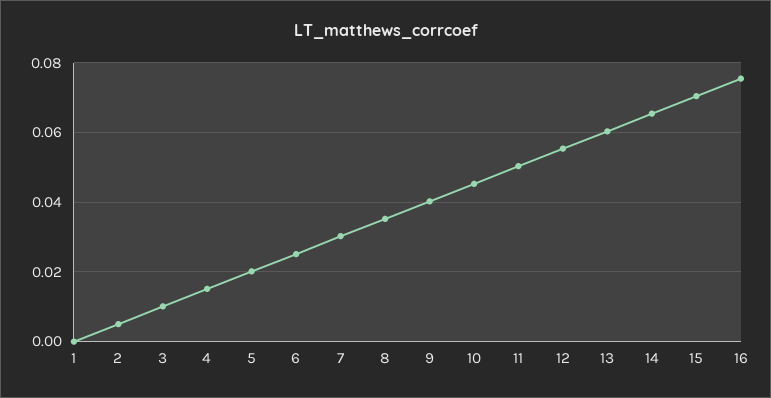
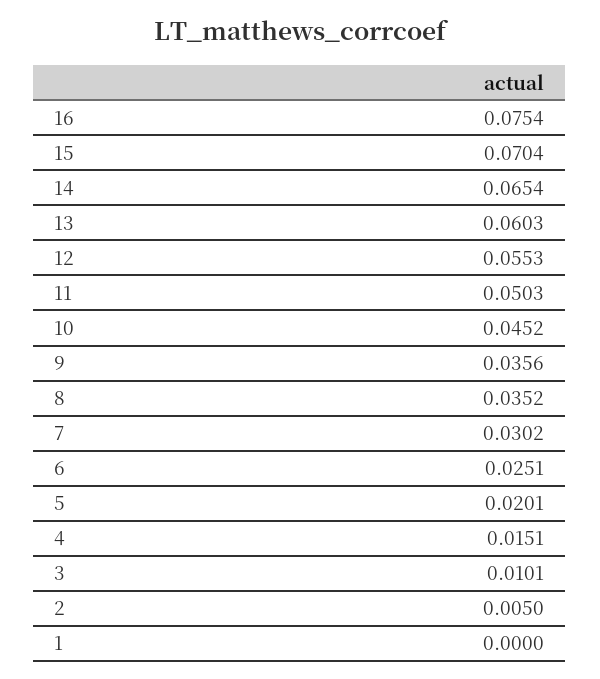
  {
    "1": 0,
    "2": 0.005,
    "3": 0.0101,
    "4": 0.0151,
    "5": 0.0201,
    "6": 0.0251,
    "7": 0.0302,
    "8": 0.0352,
-   "9": 0.04,
+   "9": 0.0356,
    "10": 0.0452,
    "11": 0.0503,
    "12": 0.0553,
    "13": 0.0603,
    "14": 0.0654,
    "15": 0.0704,
    "16": 0.0754
  }

